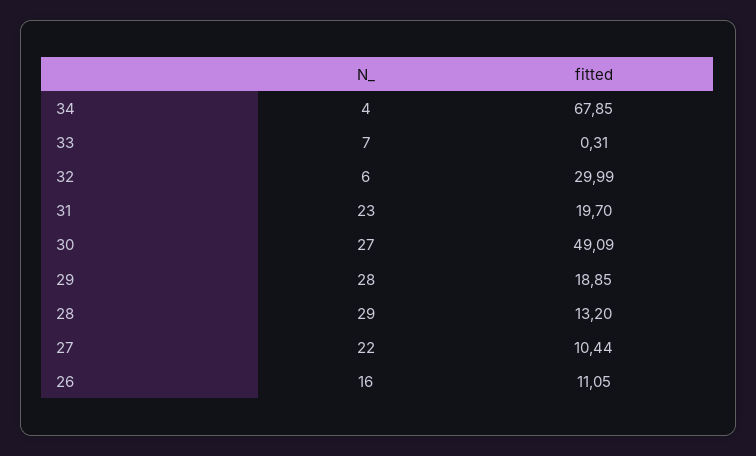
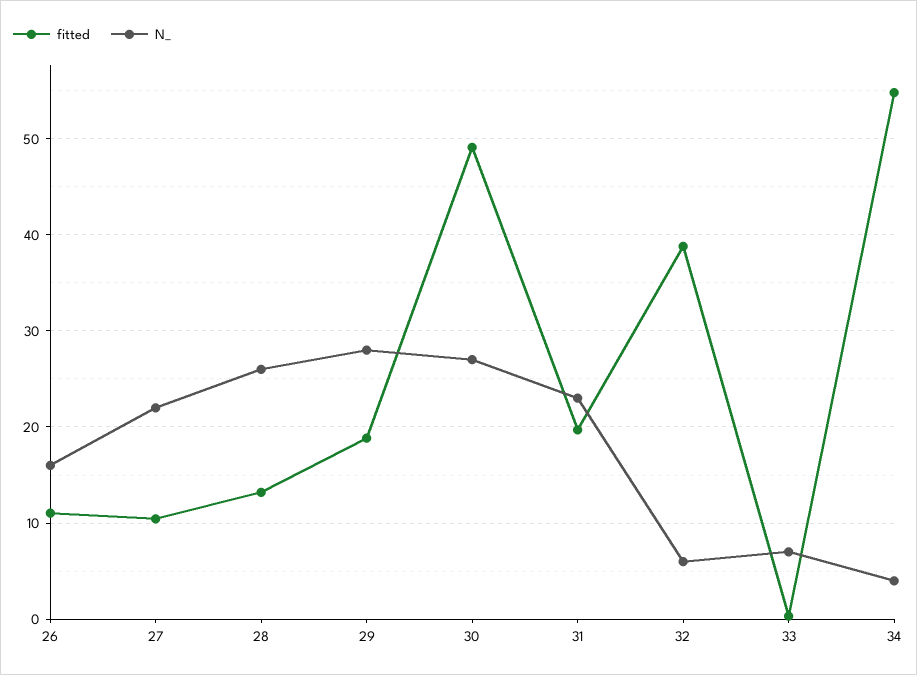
  {
    "N_": {
      "34": 4,
      "33": 7,
      "32": 6,
      "31": 23,
      "30": 27,
      "29": 28,
-     "28": 29,
+     "28": 26,
      "27": 22,
      "26": 16
    },
    "fitted": {
-     "34": 67.85,
+     "34": 55,
      "33": 0.31,
-     "32": 29.99,
+     "32": 39,
      "31": 19.7,
      "30": 49.09,
      "29": 18.85,
      "28": 13.2,
      "27": 10.44,
      "26": 11.05
    }
  }

